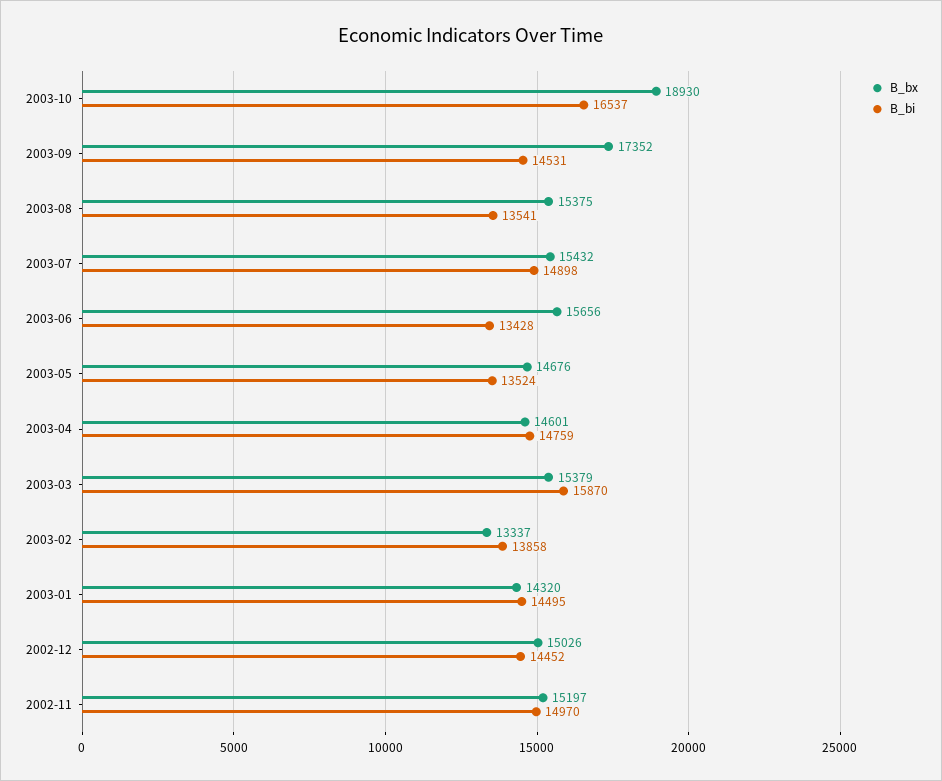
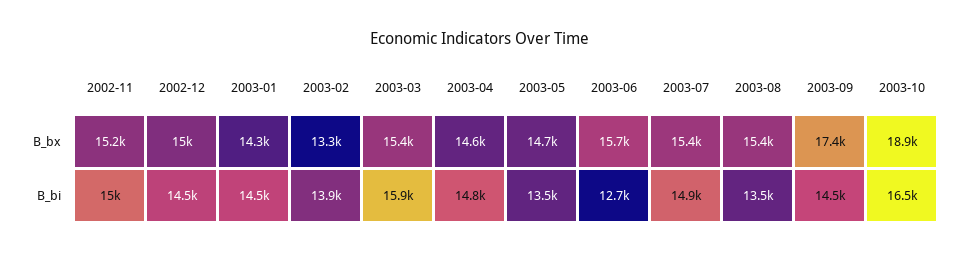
  {
    "B_bx": {
      "2003-10": 18930,
      "2003-09": 17352,
      "2003-08": 15375,
      "2003-07": 15432,
      "2003-06": 15656,
      "2003-05": 14676,
      "2003-04": 14601,
      "2003-03": 15379,
      "2003-02": 13337,
      "2003-01": 14320,
      "2002-12": 15026,
      "2002-11": 15197
    },
    "B_bi": {
      "2003-10": 16537,
      "2003-09": 14531,
      "2003-08": 13541,
      "2003-07": 14898,
-     "2003-06": 13428,
+     "2003-06": 12700,
      "2003-05": 13524,
      "2003-04": 14759,
      "2003-03": 15870,
      "2003-02": 13858,
      "2003-01": 14495,
      "2002-12": 14452,
      "2002-11": 14970
    }
  }

